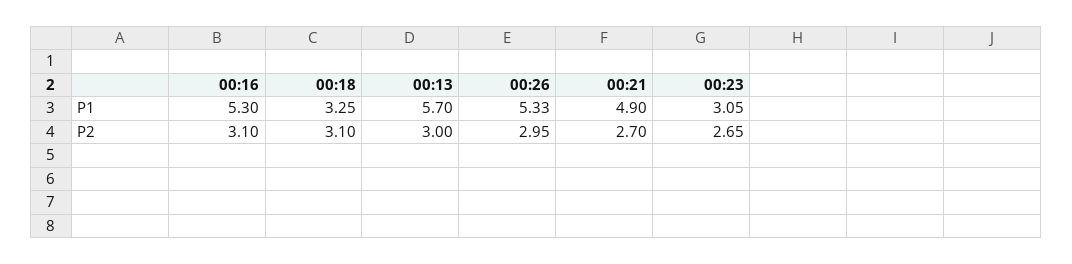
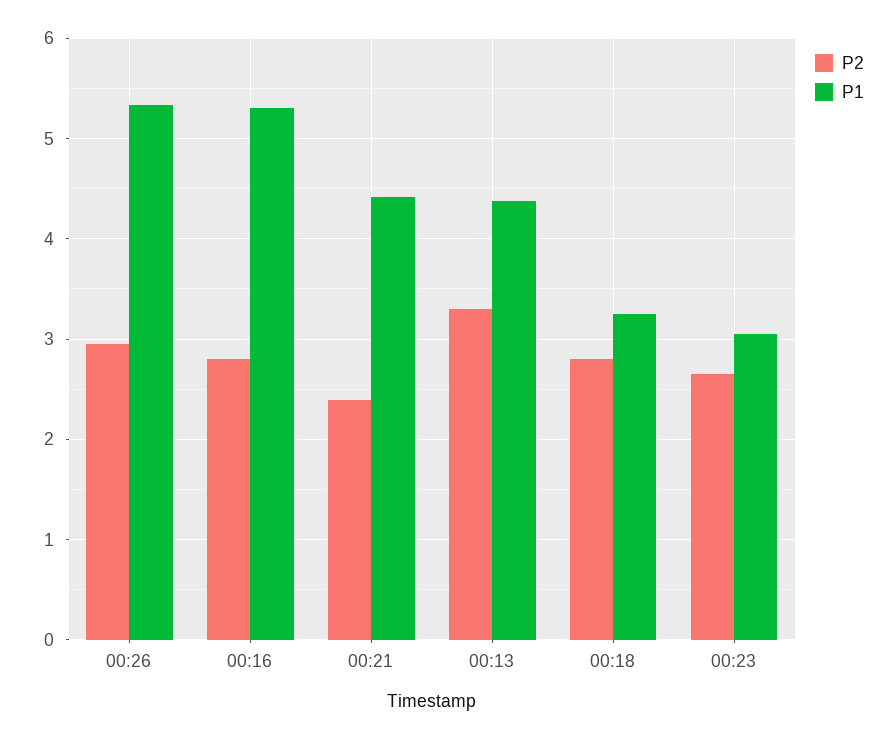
  {
    "P1": {
      "00:16": 5.3,
      "00:18": 3.25,
-     "00:13": 5.7,
+     "00:13": 4.4,
      "00:26": 5.33,
-     "00:21": 4.9,
+     "00:21": 4.4,
      "00:23": 3.05
    },
    "P2": {
-     "00:16": 3.1,
+     "00:16": 2.8,
-     "00:18": 3.1,
+     "00:18": 2.8,
-     "00:13": 3,
+     "00:13": 3.3,
      "00:26": 2.95,
-     "00:21": 2.7,
+     "00:21": 2.4,
      "00:23": 2.65
    }
  }

